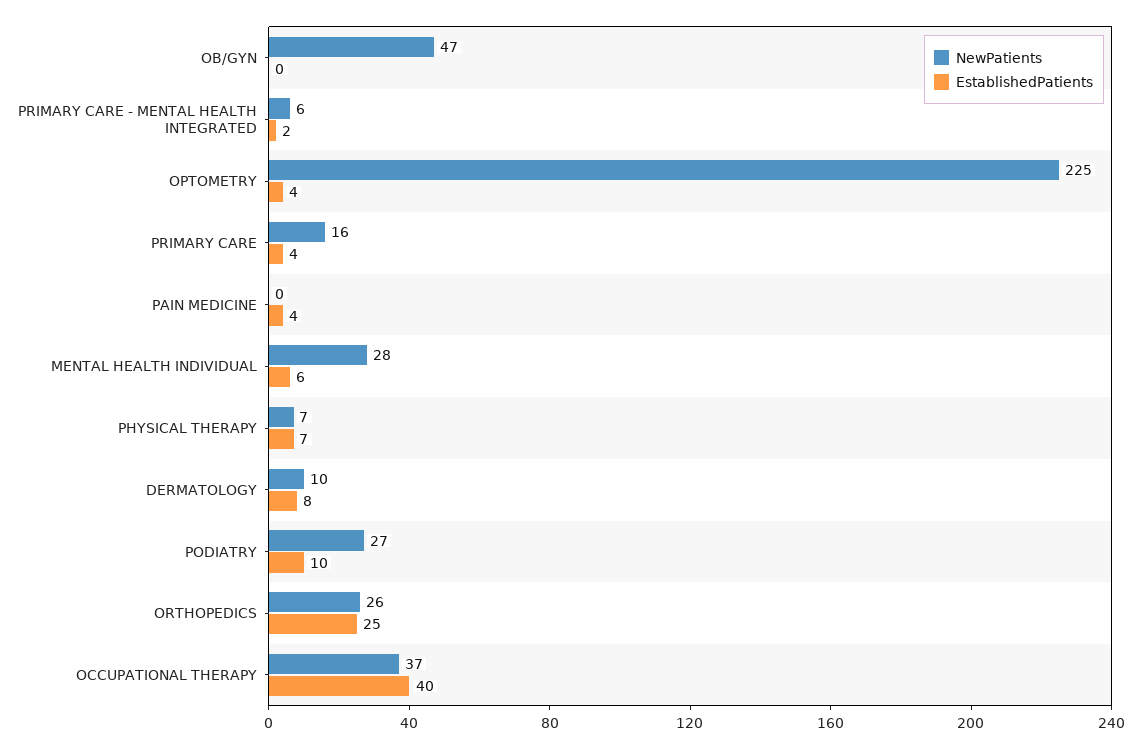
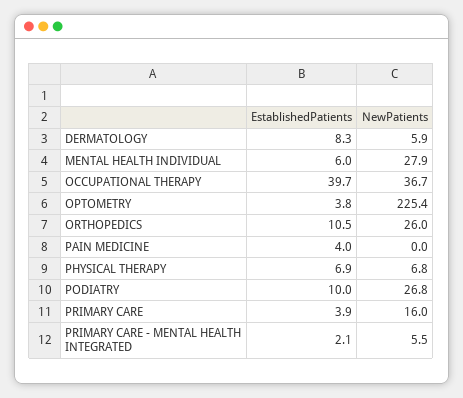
  {
    "NewPatients": {
-     "OB/GYN": 47,
      "PRIMARY CARE - MENTAL HEALTH INTEGRATED": 5.5,
      "OPTOMETRY": 225.4,
      "PRIMARY CARE": 16,
      "PAIN MEDICINE": 0,
      "MENTAL HEALTH INDIVIDUAL": 27.9,
      "PHYSICAL THERAPY": 6.8,
-     "DERMATOLOGY": 10,
+     "DERMATOLOGY": 5.9,
      "PODIATRY": 26.8,
      "ORTHOPEDICS": 26,
      "OCCUPATIONAL THERAPY": 36.7
    },
    "EstablishedPatients": {
-     "OB/GYN": 0,
      "PRIMARY CARE - MENTAL HEALTH INTEGRATED": 2.1,
      "OPTOMETRY": 3.8,
      "PRIMARY CARE": 3.9,
      "PAIN MEDICINE": 4,
      "MENTAL HEALTH INDIVIDUAL": 6,
      "PHYSICAL THERAPY": 6.9,
      "DERMATOLOGY": 8.3,
      "PODIATRY": 10,
-     "ORTHOPEDICS": 25,
+     "ORTHOPEDICS": 10.5,
      "OCCUPATIONAL THERAPY": 39.7
    }
  }

